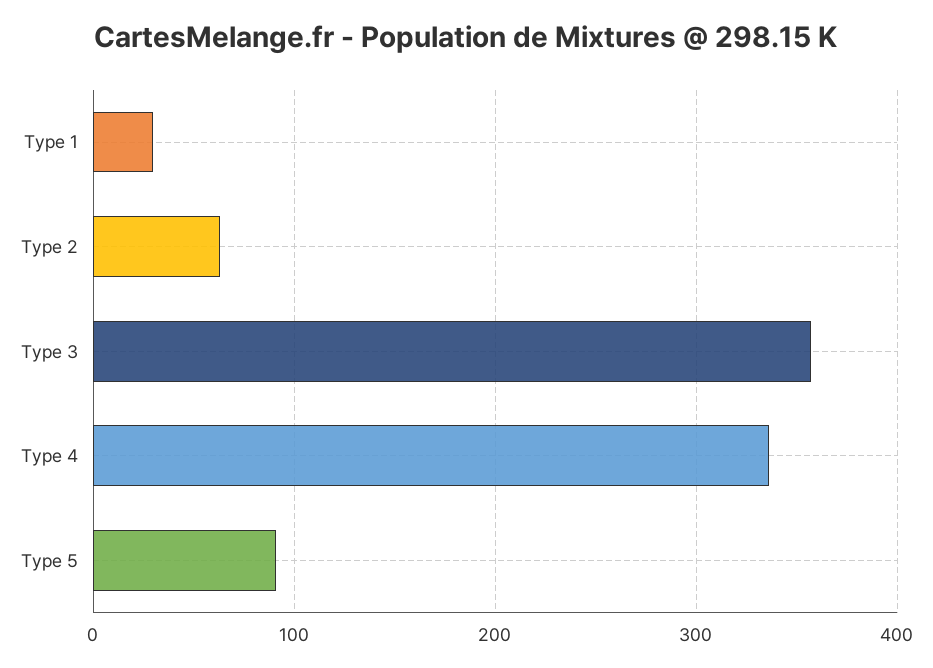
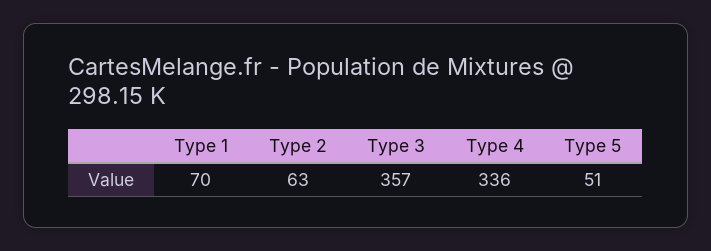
  {
-   "Type 1": 30,
+   "Type 1": 70,
    "Type 2": 63,
    "Type 3": 357,
    "Type 4": 336,
-   "Type 5": 90
+   "Type 5": 51
  }

